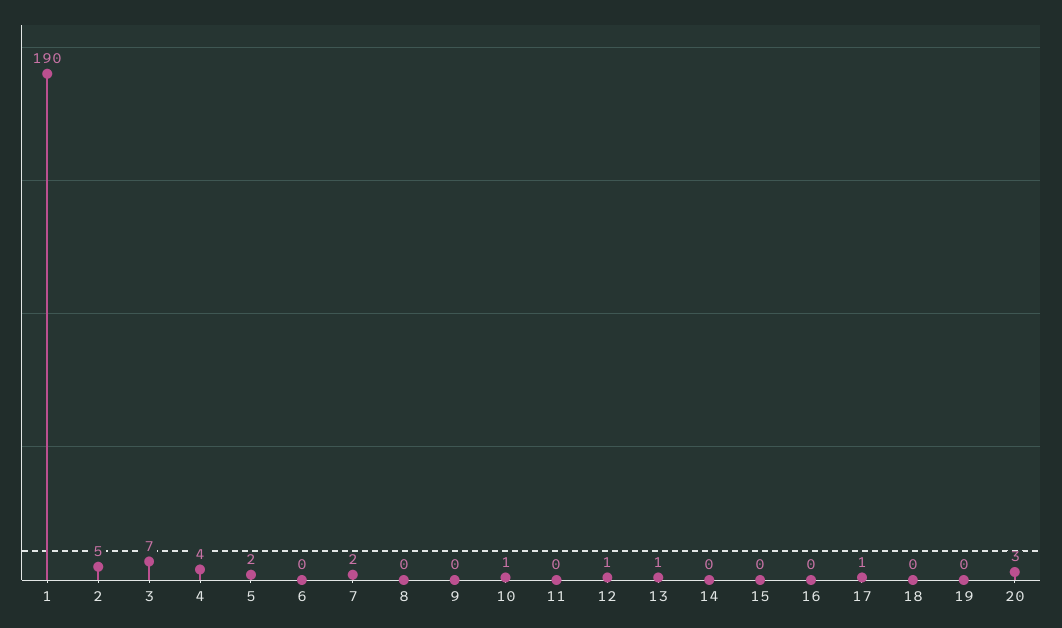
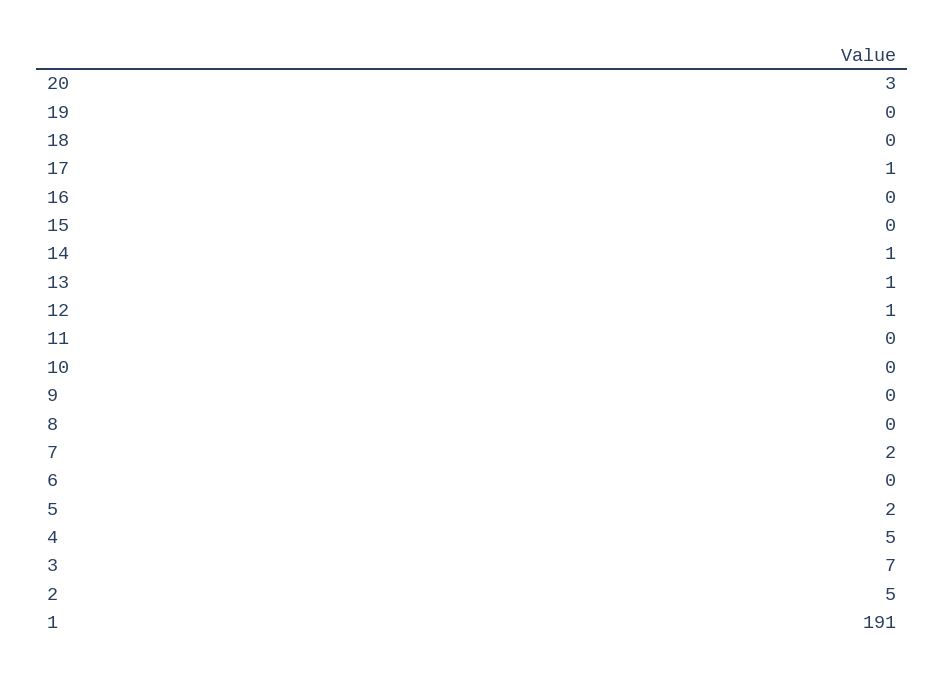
  {
-   "1": 190,
+   "1": 191,
    "2": 5,
    "3": 7,
-   "4": 4,
+   "4": 5,
    "5": 2,
    "6": 0,
    "7": 2,
    "8": 0,
    "9": 0,
-   "10": 1,
+   "10": 0,
    "11": 0,
    "12": 1,
    "13": 1,
-   "14": 0,
+   "14": 1,
    "15": 0,
    "16": 0,
    "17": 1,
    "18": 0,
    "19": 0,
    "20": 3
  }

